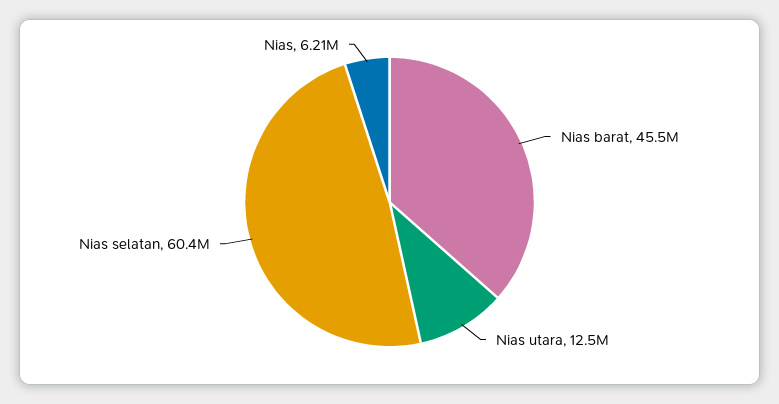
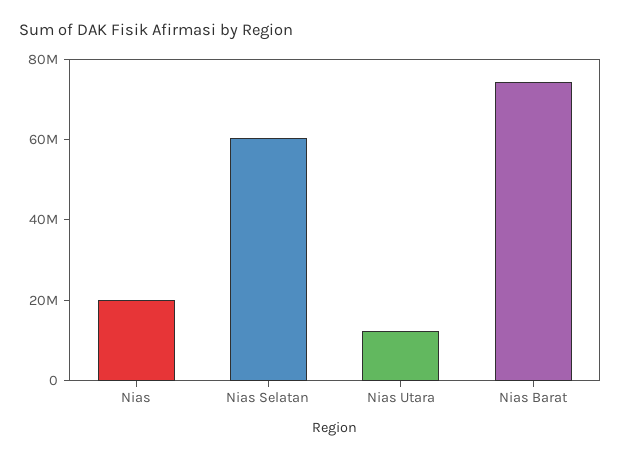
  {
-   "Nias barat": 45500000,
+   "Nias barat": 75000000,
    "Nias utara": 12500000,
    "Nias selatan": 60400000,
-   "Nias": 6210000
+   "Nias": 20000000
  }

